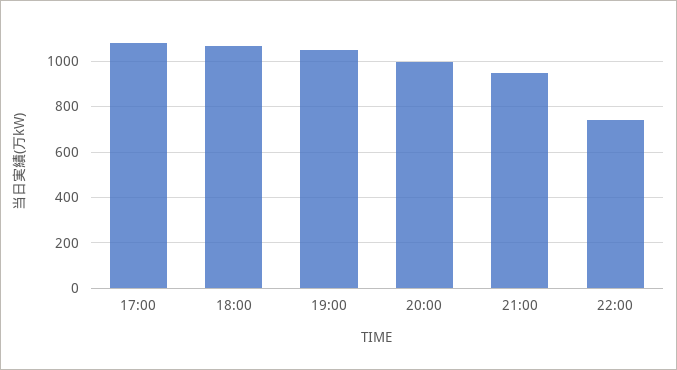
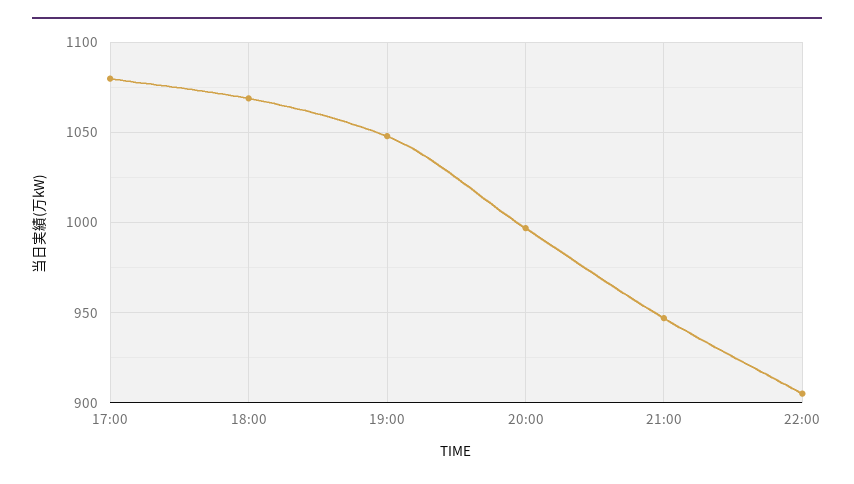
  {
    "17:00": 1080,
    "18:00": 1070,
    "19:00": 1050,
    "20:00": 995,
    "21:00": 945,
-   "22:00": 750
+   "22:00": 905
  }

